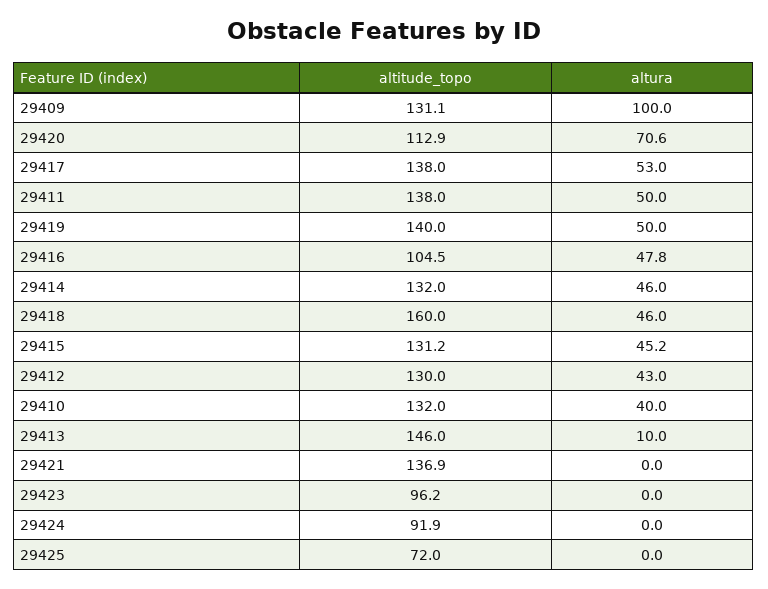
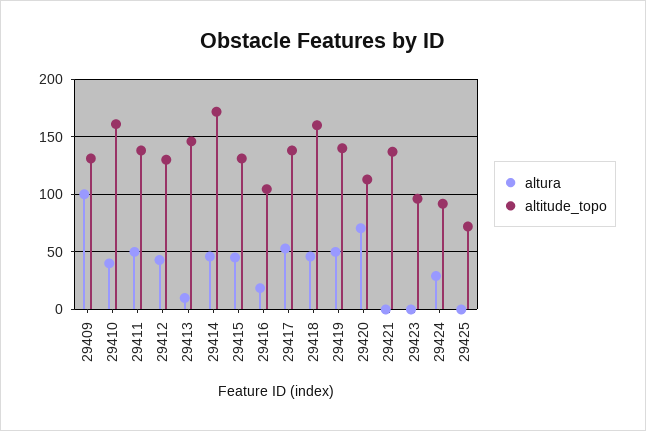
  {
    "altitude_topo": {
      "29409": 131.1,
      "29420": 112.9,
      "29417": 138,
      "29411": 138,
      "29419": 140,
      "29416": 104.5,
-     "29414": 132,
+     "29414": 170,
      "29418": 160,
      "29415": 131.2,
      "29412": 130,
-     "29410": 132,
+     "29410": 160,
      "29413": 146,
      "29421": 136.9,
      "29423": 96.2,
      "29424": 91.9,
      "29425": 72
    },
    "altura": {
      "29409": 100,
      "29420": 70.6,
      "29417": 53,
      "29411": 50,
      "29419": 50,
-     "29416": 47.8,
+     "29416": 20,
      "29414": 46,
      "29418": 46,
      "29415": 45.2,
      "29412": 43,
      "29410": 40,
      "29413": 10,
      "29421": 0,
      "29423": 0,
-     "29424": 0,
+     "29424": 30,
      "29425": 0
    }
  }

